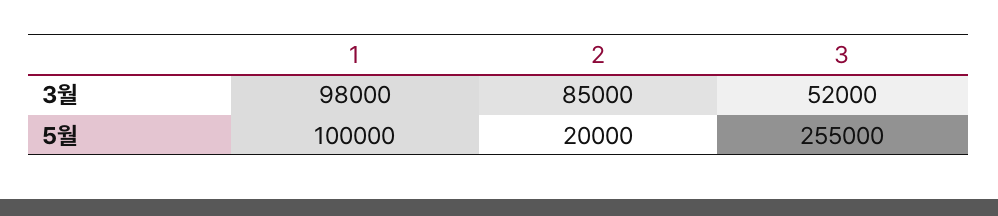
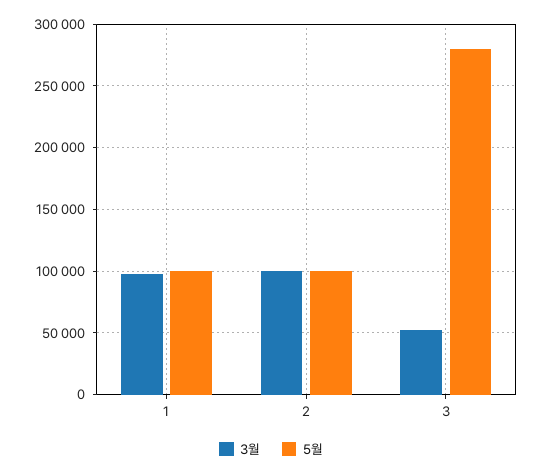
  {
    "3월": {
      "1": 98000,
-     "2": 85000,
+     "2": 100000,
      "3": 52000
    },
    "5월": {
      "1": 100000,
-     "2": 20000,
+     "2": 100000,
-     "3": 255000
+     "3": 280000
    }
  }

